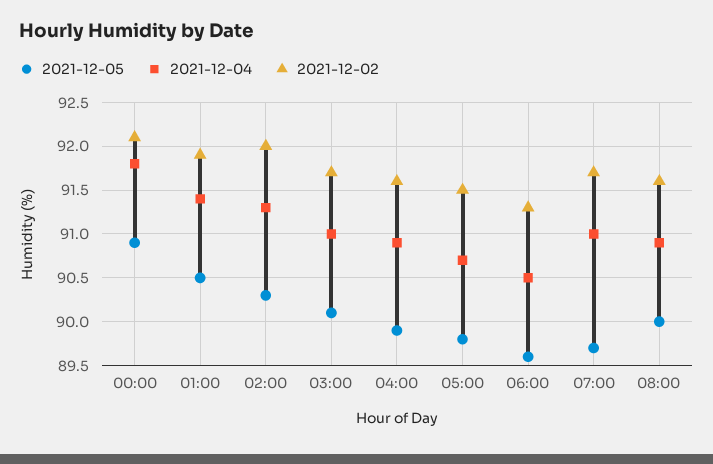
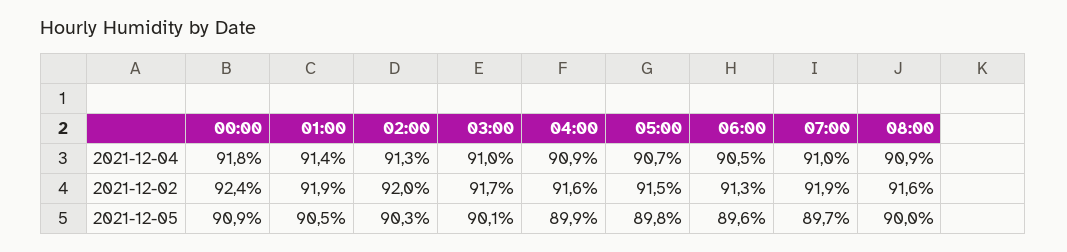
  {
    "2021-12-05": {
      "00:00": 90.9,
      "01:00": 90.5,
      "02:00": 90.3,
      "03:00": 90.1,
      "04:00": 89.9,
      "05:00": 89.8,
      "06:00": 89.6,
      "07:00": 89.7,
      "08:00": 90
    },
    "2021-12-04": {
      "00:00": 91.8,
      "01:00": 91.4,
      "02:00": 91.3,
      "03:00": 91,
      "04:00": 90.9,
      "05:00": 90.7,
      "06:00": 90.5,
      "07:00": 91,
      "08:00": 90.9
    },
    "2021-12-02": {
-     "00:00": 92.1,
+     "00:00": 92.4,
      "01:00": 91.9,
      "02:00": 92,
      "03:00": 91.7,
      "04:00": 91.6,
      "05:00": 91.5,
      "06:00": 91.3,
-     "07:00": 91.7,
+     "07:00": 91.9,
      "08:00": 91.6
    }
  }

